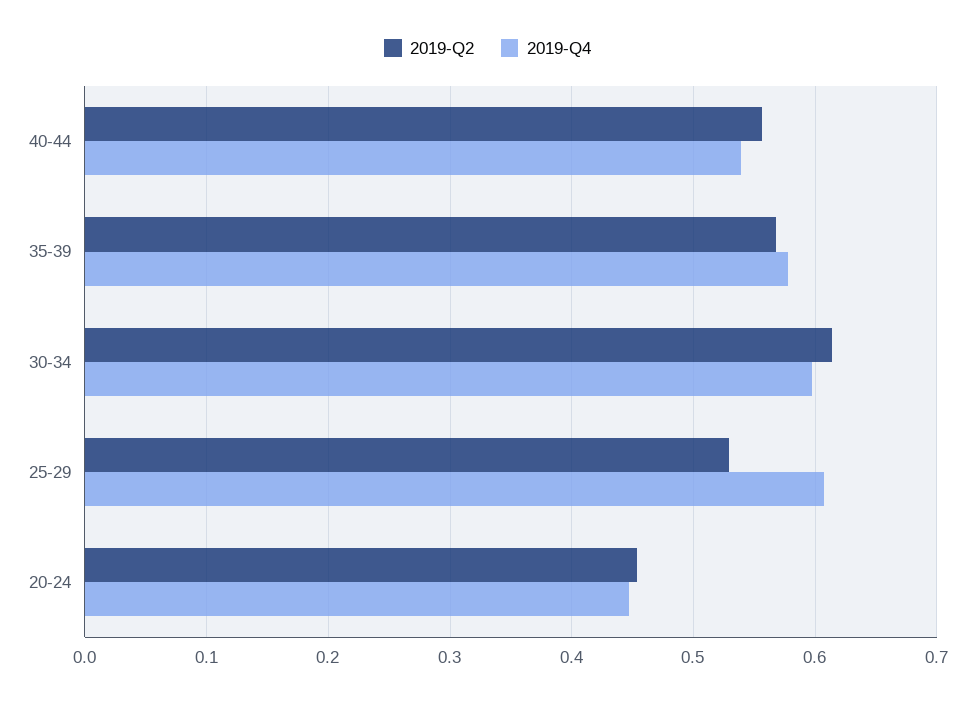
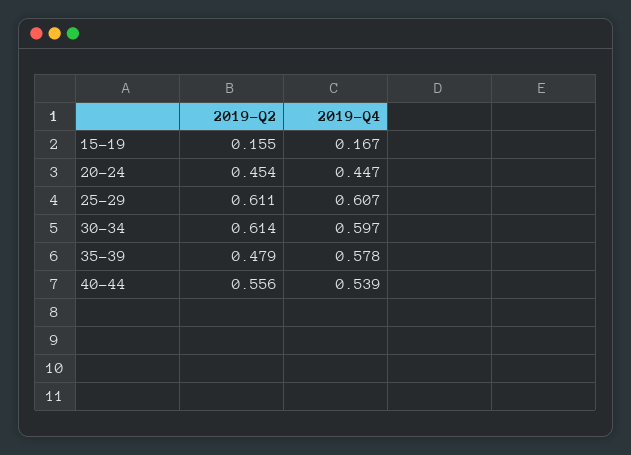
  {
    "2019-Q2": {
      "40-44": 0.556,
-     "35-39": 0.57,
+     "35-39": 0.479,
      "30-34": 0.614,
-     "25-29": 0.53,
+     "25-29": 0.611,
-     "20-24": 0.454
+     "20-24": 0.454,
+     "15-19": 0.155
    },
    "2019-Q4": {
      "40-44": 0.539,
      "35-39": 0.578,
      "30-34": 0.597,
      "25-29": 0.607,
-     "20-24": 0.447
+     "20-24": 0.447,
+     "15-19": 0.167
    }
  }

